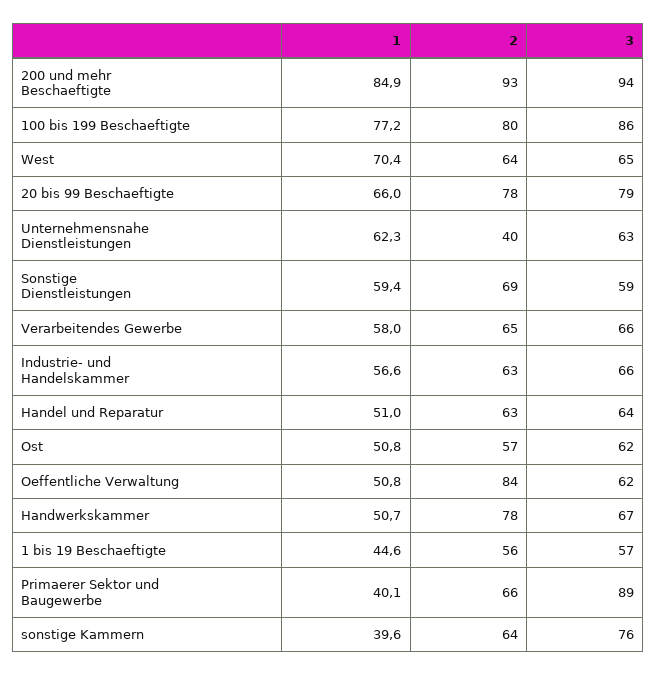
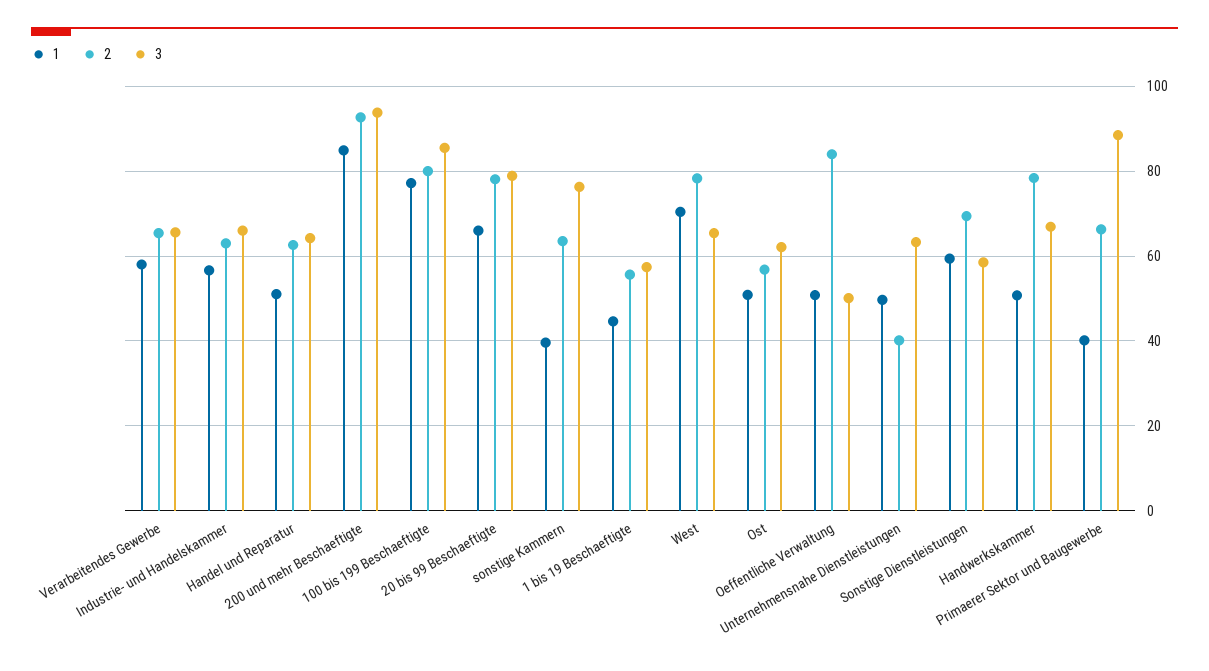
  {
    "1": {
      "200 und mehr Beschaeftigte": 84.9,
      "100 bis 199 Beschaeftigte": 77.2,
      "West": 70.4,
      "20 bis 99 Beschaeftigte": 66,
-     "Unternehmensnahe Dienstleistungen": 62.3,
+     "Unternehmensnahe Dienstleistungen": 50,
      "Sonstige Dienstleistungen": 59.4,
      "Verarbeitendes Gewerbe": 58,
      "Industrie- und Handelskammer": 56.6,
      "Handel und Reparatur": 51,
      "Ost": 50.8,
      "Oeffentliche Verwaltung": 50.8,
      "Handwerkskammer": 50.7,
      "1 bis 19 Beschaeftigte": 44.6,
      "Primaerer Sektor und Baugewerbe": 40.1,
      "sonstige Kammern": 39.6
    },
    "2": {
      "200 und mehr Beschaeftigte": 93,
      "100 bis 199 Beschaeftigte": 80,
-     "West": 64,
+     "West": 78,
      "20 bis 99 Beschaeftigte": 78,
      "Unternehmensnahe Dienstleistungen": 40,
      "Sonstige Dienstleistungen": 69,
      "Verarbeitendes Gewerbe": 65,
      "Industrie- und Handelskammer": 63,
      "Handel und Reparatur": 63,
      "Ost": 57,
      "Oeffentliche Verwaltung": 84,
      "Handwerkskammer": 78,
      "1 bis 19 Beschaeftigte": 56,
      "Primaerer Sektor und Baugewerbe": 66,
      "sonstige Kammern": 64
    },
    "3": {
      "200 und mehr Beschaeftigte": 94,
      "100 bis 199 Beschaeftigte": 86,
      "West": 65,
      "20 bis 99 Beschaeftigte": 79,
      "Unternehmensnahe Dienstleistungen": 63,
      "Sonstige Dienstleistungen": 59,
      "Verarbeitendes Gewerbe": 66,
      "Industrie- und Handelskammer": 66,
      "Handel und Reparatur": 64,
      "Ost": 62,
-     "Oeffentliche Verwaltung": 62,
+     "Oeffentliche Verwaltung": 50,
      "Handwerkskammer": 67,
      "1 bis 19 Beschaeftigte": 57,
      "Primaerer Sektor und Baugewerbe": 89,
      "sonstige Kammern": 76
    }
  }

